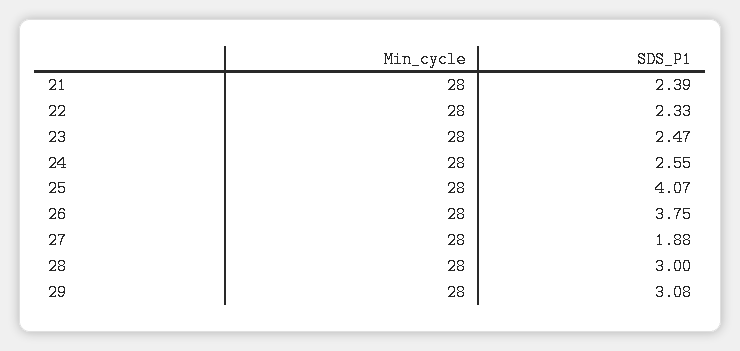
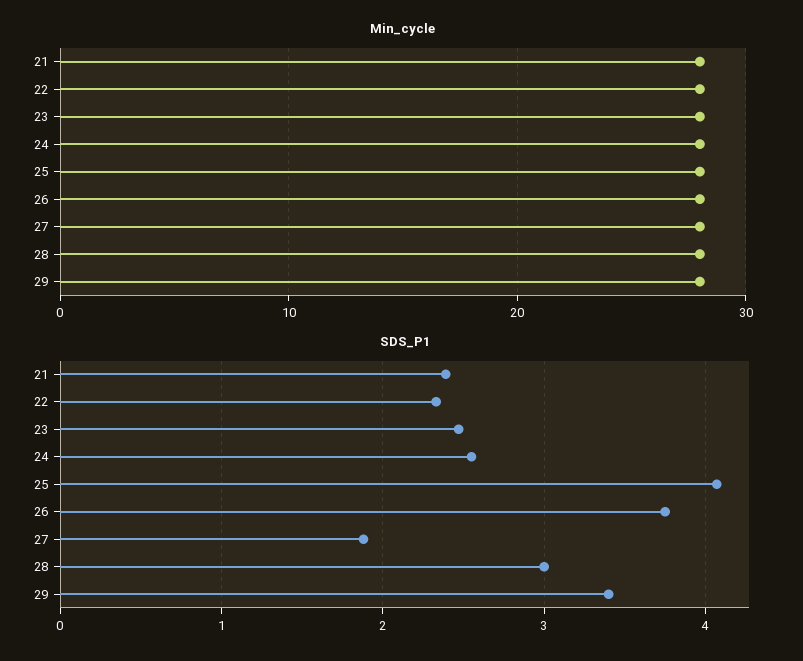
  {
    "Min_cycle": {
      "21": 28,
      "22": 28,
      "23": 28,
      "24": 28,
      "25": 28,
      "26": 28,
      "27": 28,
      "28": 28,
      "29": 28
    },
    "SDS_P1": {
      "21": 2.39,
      "22": 2.33,
      "23": 2.47,
      "24": 2.55,
      "25": 4.07,
      "26": 3.75,
      "27": 1.88,
      "28": 3,
-     "29": 3.08
+     "29": 3.4
    }
  }

